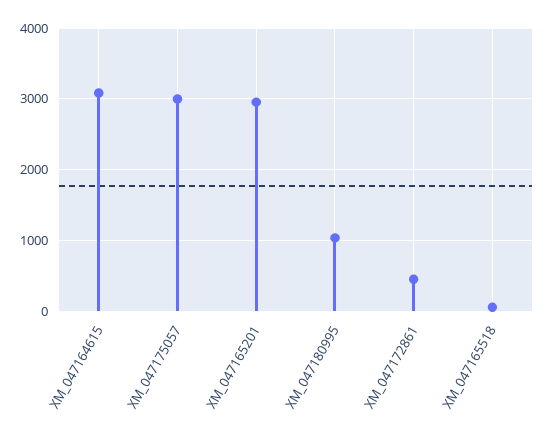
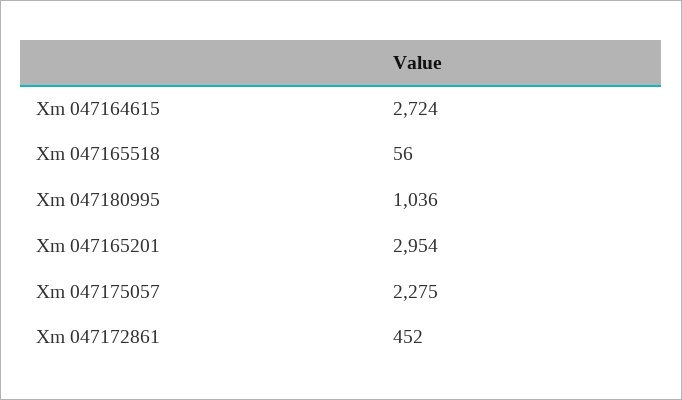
  {
-   "XM_047164615": 3100,
+   "XM_047164615": 2724,
-   "XM_047175057": 3000,
+   "XM_047175057": 2275,
    "XM_047165201": 2954,
    "XM_047180995": 1036,
    "XM_047172861": 452,
    "XM_047165518": 56
  }

